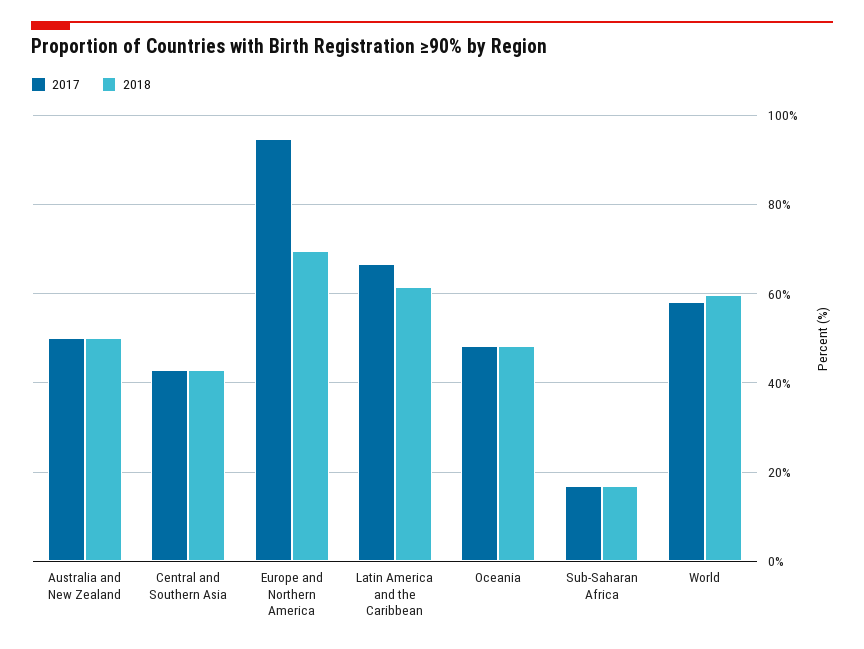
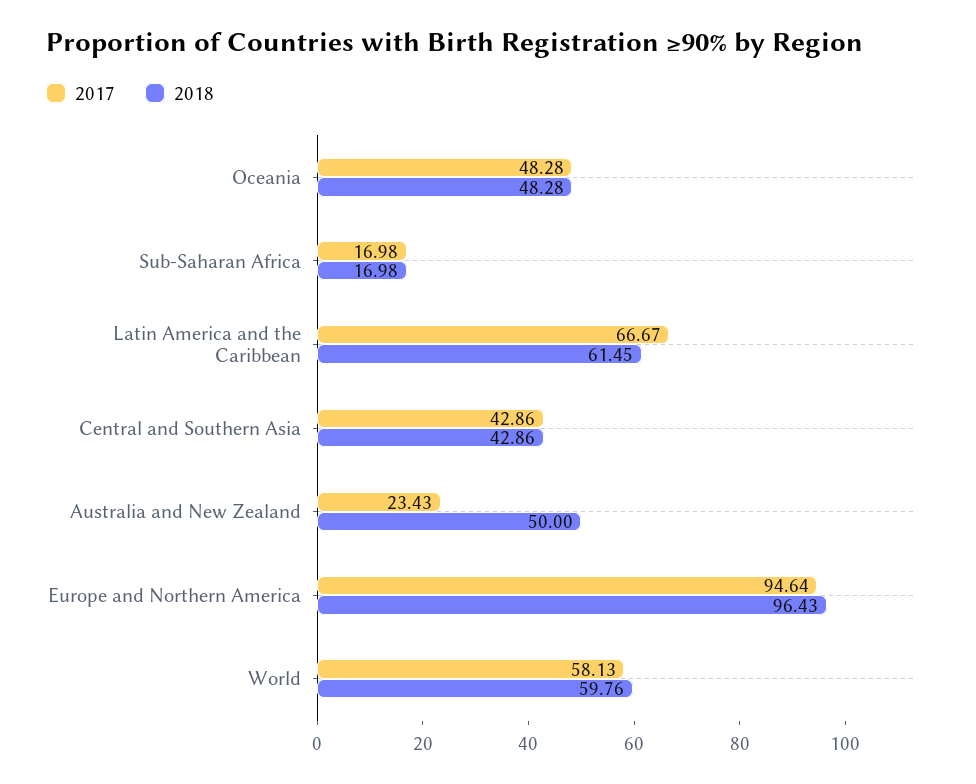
  {
    "2017": {
-     "Australia and New Zealand": 50,
+     "Australia and New Zealand": 23.43,
      "Central and Southern Asia": 42.86,
      "Europe and Northern America": 94.64,
      "Latin America and the Caribbean": 66.67,
      "Oceania": 48.28,
      "Sub-Saharan Africa": 16.98,
      "World": 58.13
    },
    "2018": {
      "Australia and New Zealand": 50,
      "Central and Southern Asia": 42.86,
-     "Europe and Northern America": 70,
+     "Europe and Northern America": 96.43,
      "Latin America and the Caribbean": 61.45,
      "Oceania": 48.28,
      "Sub-Saharan Africa": 16.98,
      "World": 59.76
    }
  }

